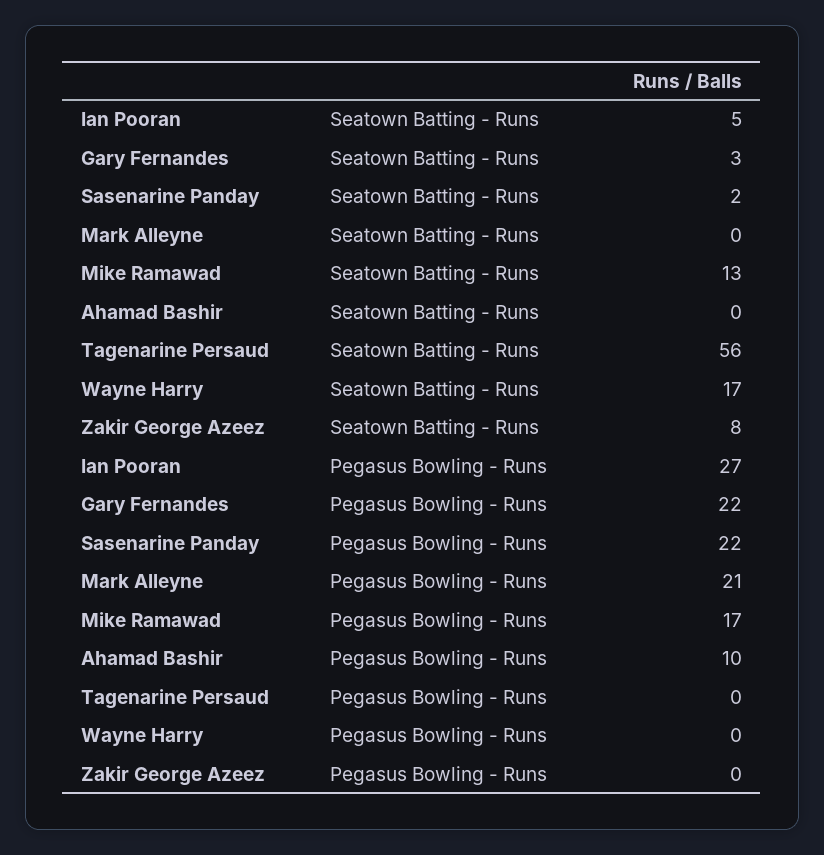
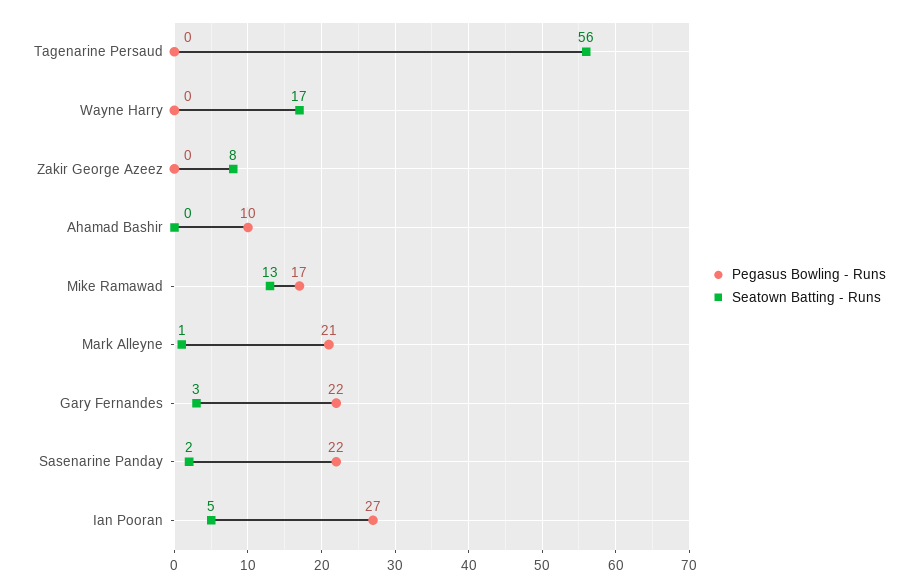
  {
    "Seatown Batting - Runs": {
      "Ian Pooran": 5,
      "Gary Fernandes": 3,
      "Sasenarine Panday": 2,
-     "Mark Alleyne": 0,
+     "Mark Alleyne": 1,
      "Mike Ramawad": 13,
      "Ahamad Bashir": 0,
      "Tagenarine Persaud": 56,
      "Wayne Harry": 17,
      "Zakir George Azeez": 8
    },
    "Pegasus Bowling - Runs": {
      "Ian Pooran": 27,
      "Gary Fernandes": 22,
      "Sasenarine Panday": 22,
      "Mark Alleyne": 21,
      "Mike Ramawad": 17,
      "Ahamad Bashir": 10,
      "Tagenarine Persaud": 0,
      "Wayne Harry": 0,
      "Zakir George Azeez": 0
    }
  }

